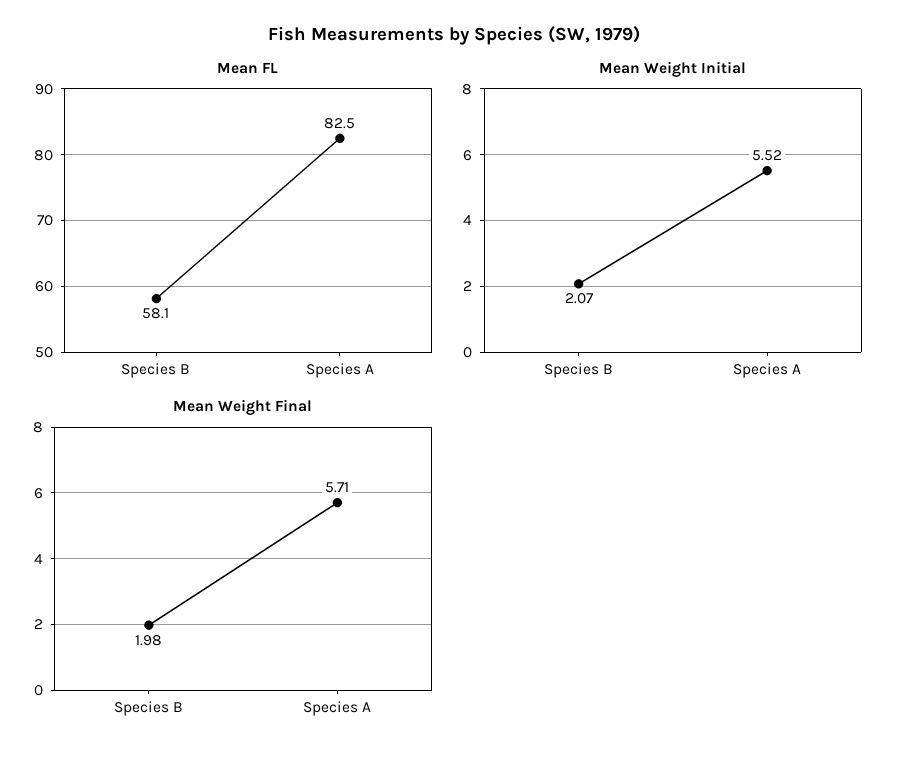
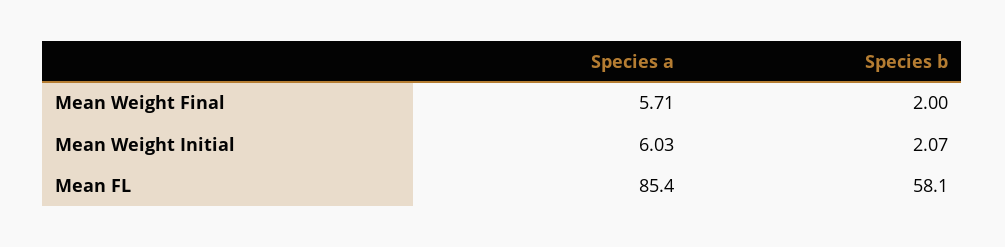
  {
    "Mean FL": {
      "Species B": 58.1,
-     "Species A": 82.5
+     "Species A": 85.4
    },
    "Mean Weight Initial": {
      "Species B": 2.07,
-     "Species A": 5.52
+     "Species A": 6.03
    },
    "Mean Weight Final": {
-     "Species B": 1.98,
+     "Species B": 2,
      "Species A": 5.71
    }
  }

